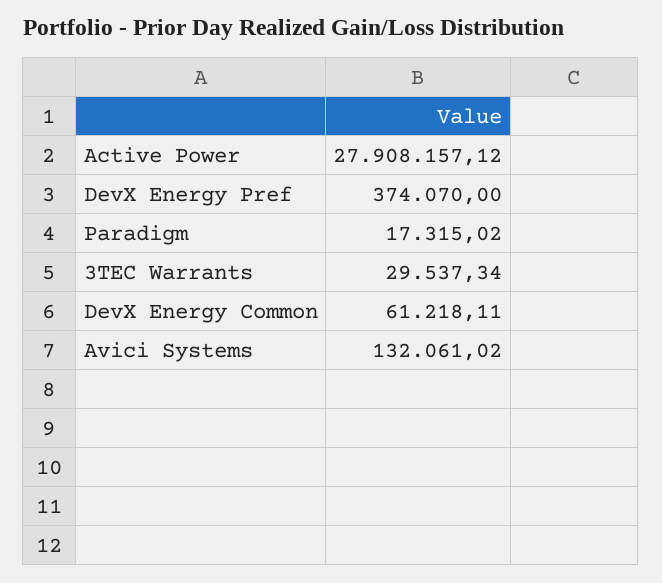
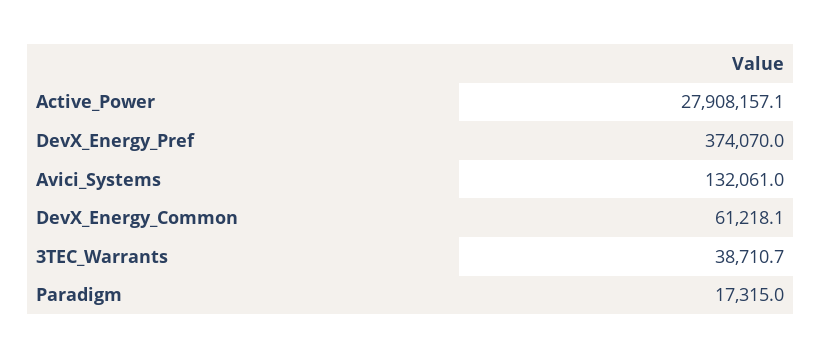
  {
    "Active Power": 27908157.12,
    "DevX Energy Pref": 374070,
    "Paradigm": 17315.02,
-   "3TEC Warrants": 29537.34,
+   "3TEC Warrants": 38710.7,
    "DevX Energy Common": 61218.11,
    "Avici Systems": 132061.02
  }

